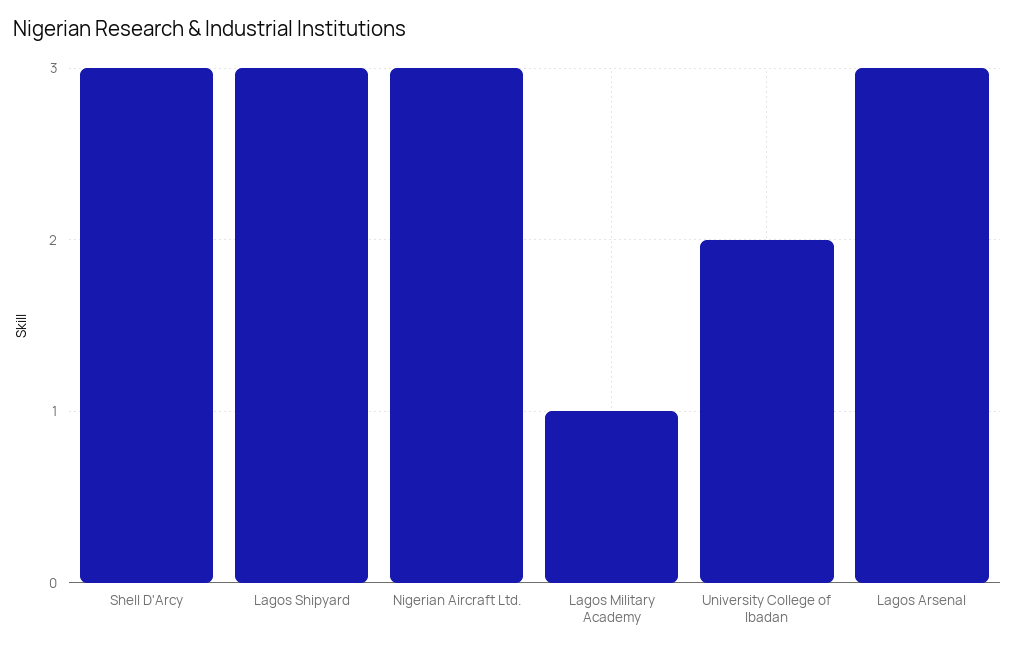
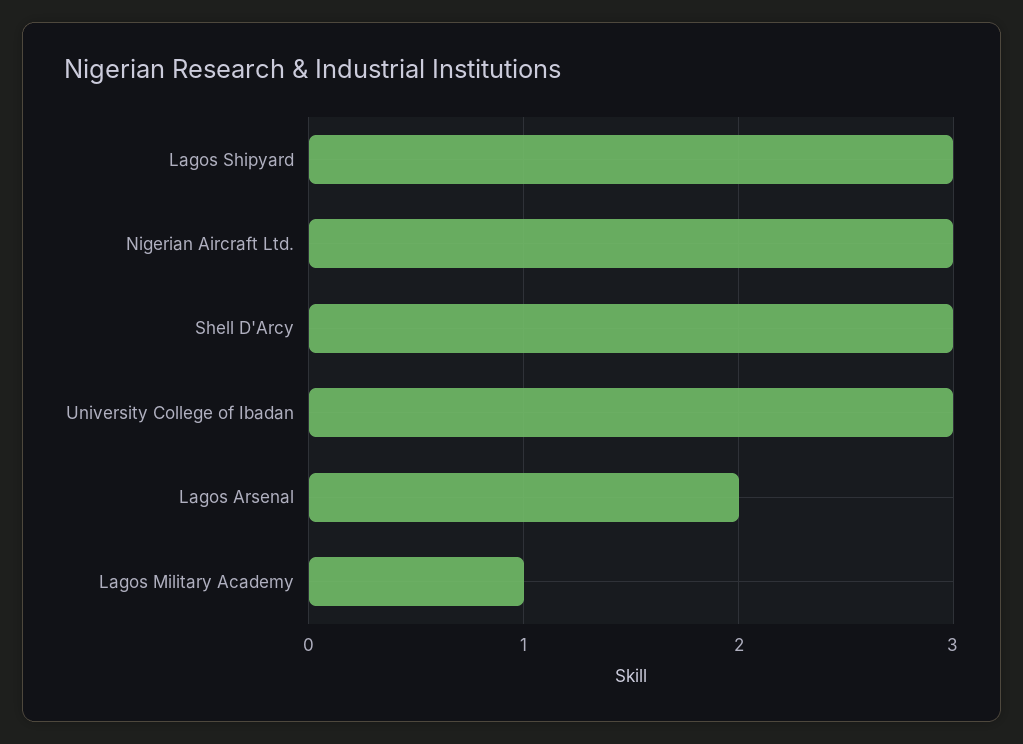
  {
    "Shell D'Arcy": 3,
    "Lagos Shipyard": 3,
    "Nigerian Aircraft Ltd.": 3,
    "Lagos Military Academy": 1,
-   "University College of Ibadan": 2,
+   "University College of Ibadan": 3,
-   "Lagos Arsenal": 3
+   "Lagos Arsenal": 2
  }

